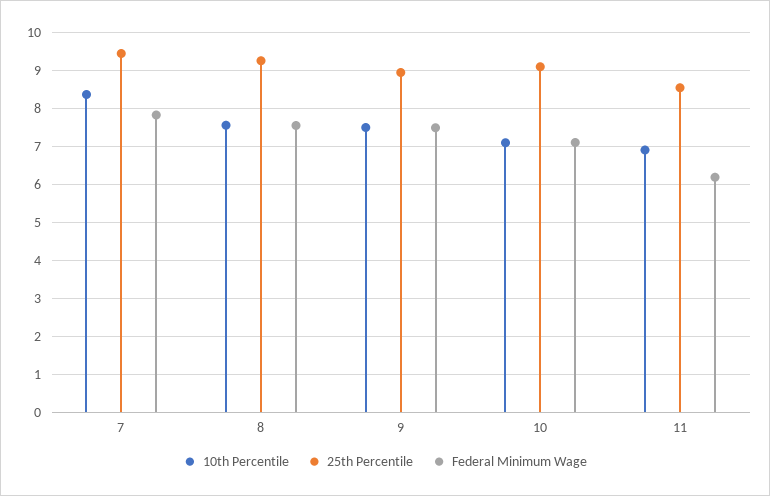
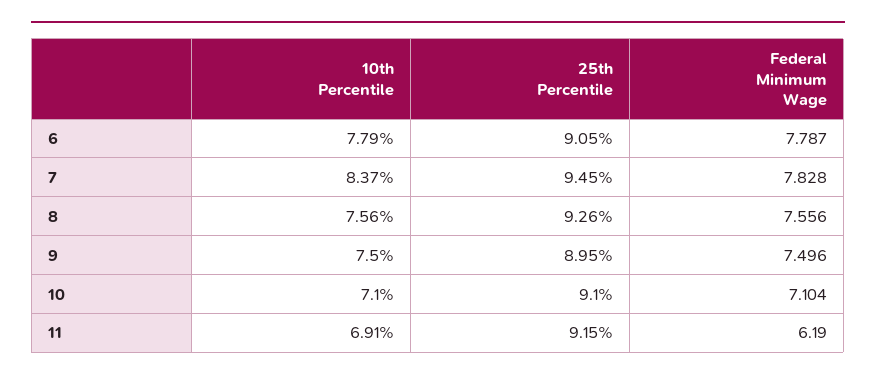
  {
    "10th Percentile": {
      "7": 8.37,
      "8": 7.56,
      "9": 7.5,
      "10": 7.1,
-     "11": 6.91
+     "11": 6.91,
+     "6": 7.79
    },
    "25th Percentile": {
      "7": 9.45,
      "8": 9.26,
      "9": 8.95,
      "10": 9.1,
-     "11": 8.6
+     "11": 9.15,
+     "6": 9.05
    },
    "Federal Minimum Wage": {
      "7": 7.828,
      "8": 7.556,
      "9": 7.496,
      "10": 7.104,
-     "11": 6.19
+     "11": 6.19,
+     "6": 7.787
    }
  }

